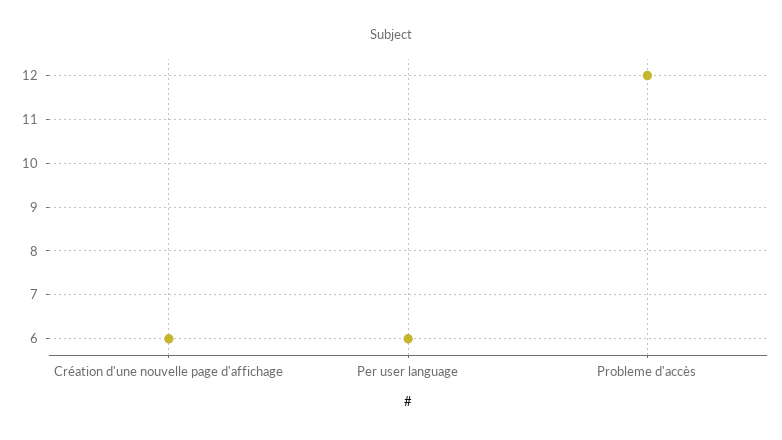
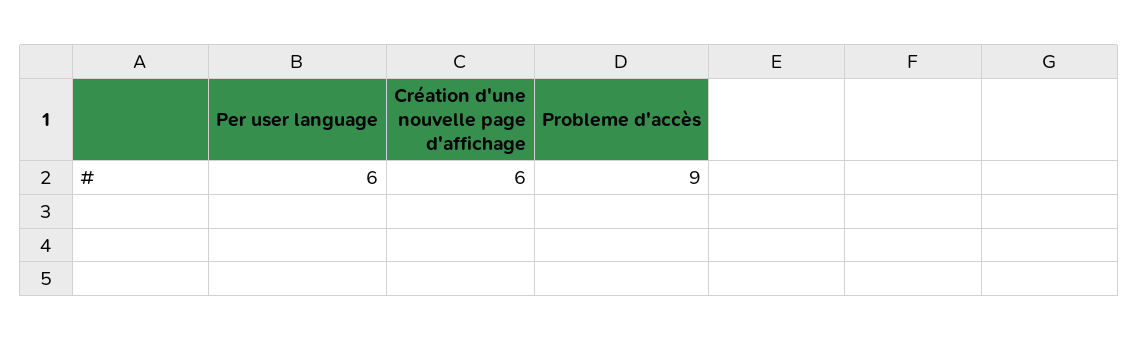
  {
    "Création d'une nouvelle page d'affichage": 6,
    "Per user language": 6,
-   "Probleme d'accès": 12
+   "Probleme d'accès": 9
  }

